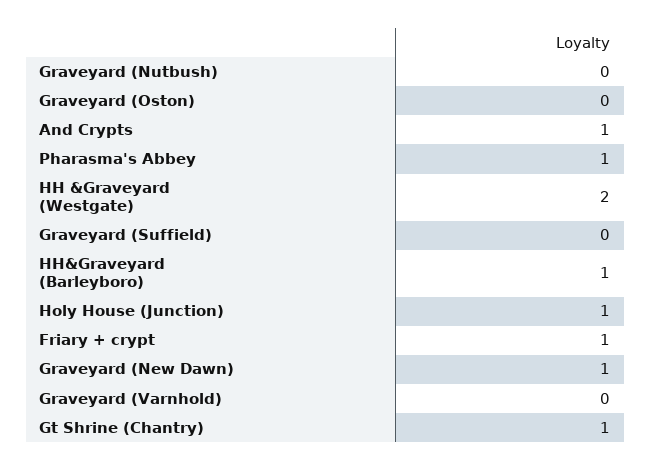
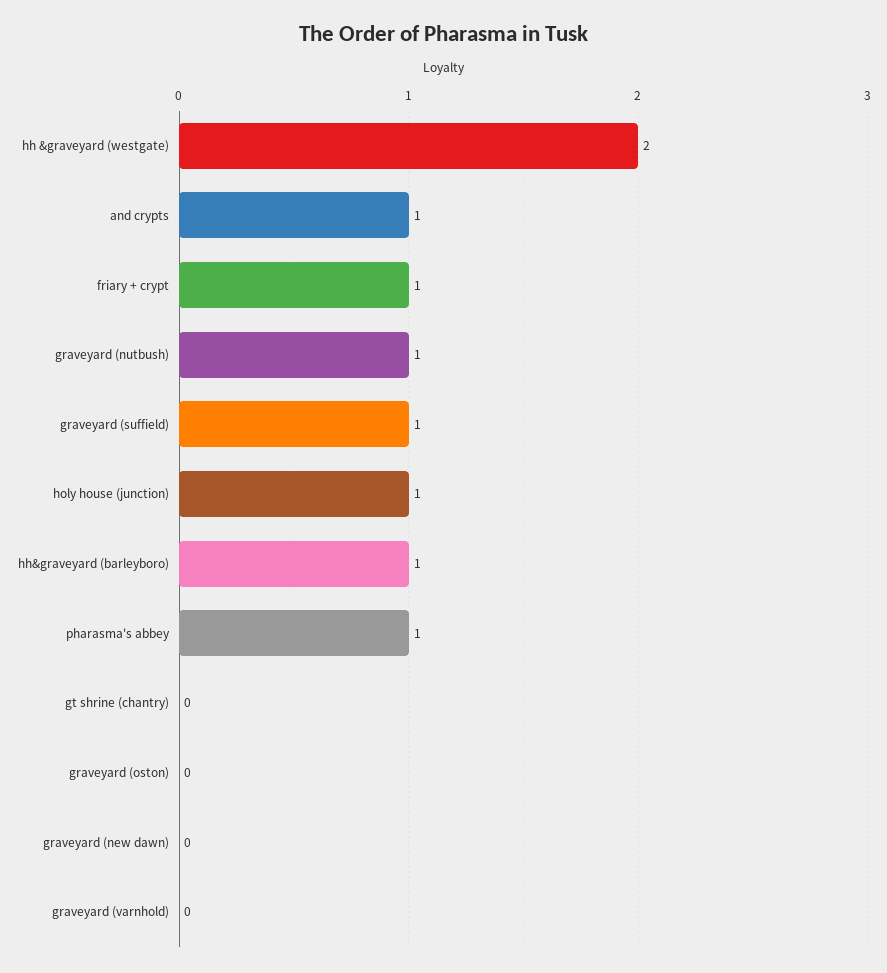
  {
-   "Graveyard (Nutbush)": 0,
+   "Graveyard (Nutbush)": 1,
    "Graveyard (Oston)": 0,
    "And Crypts": 1,
    "Pharasma's Abbey": 1,
    "HH &Graveyard (Westgate)": 2,
-   "Graveyard (Suffield)": 0,
+   "Graveyard (Suffield)": 1,
    "HH&Graveyard (Barleyboro)": 1,
    "Holy House (Junction)": 1,
    "Friary + crypt": 1,
-   "Graveyard (New Dawn)": 1,
+   "Graveyard (New Dawn)": 0,
    "Graveyard (Varnhold)": 0,
-   "Gt Shrine (Chantry)": 1
+   "Gt Shrine (Chantry)": 0
  }

